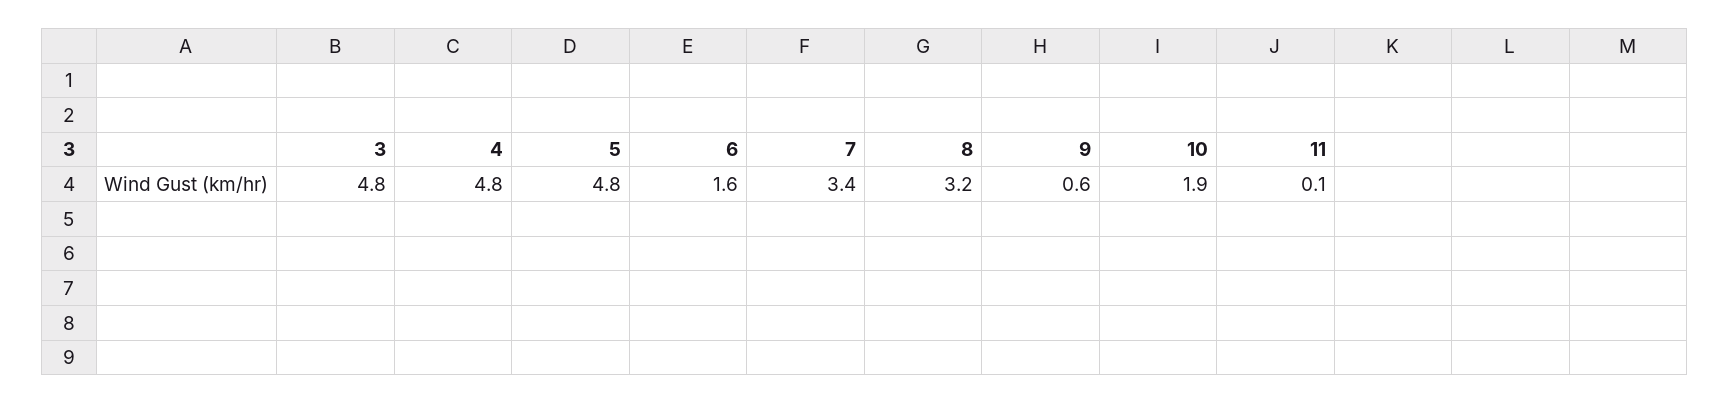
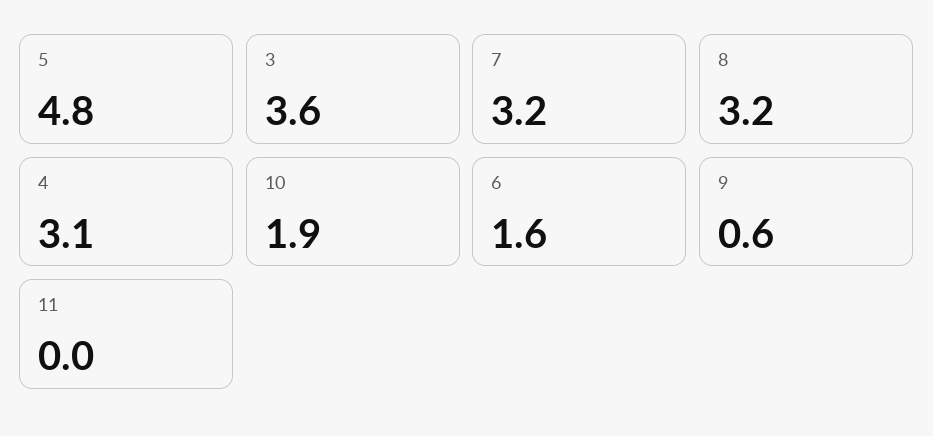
  {
-   "3": 4.8,
+   "3": 3.6,
-   "4": 4.8,
+   "4": 3.1,
    "5": 4.8,
    "6": 1.6,
-   "7": 3.4,
+   "7": 3.2,
    "8": 3.2,
    "9": 0.6,
    "10": 1.9,
-   "11": 0.1
+   "11": 0
  }

